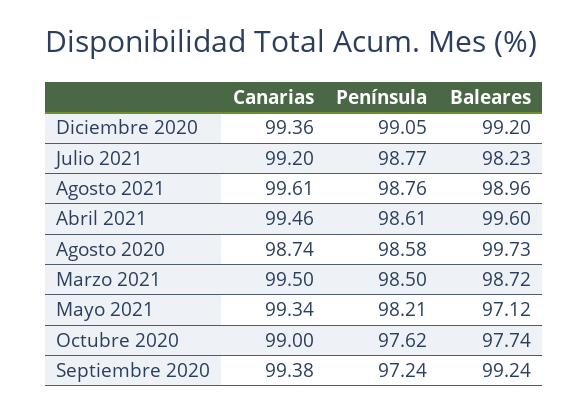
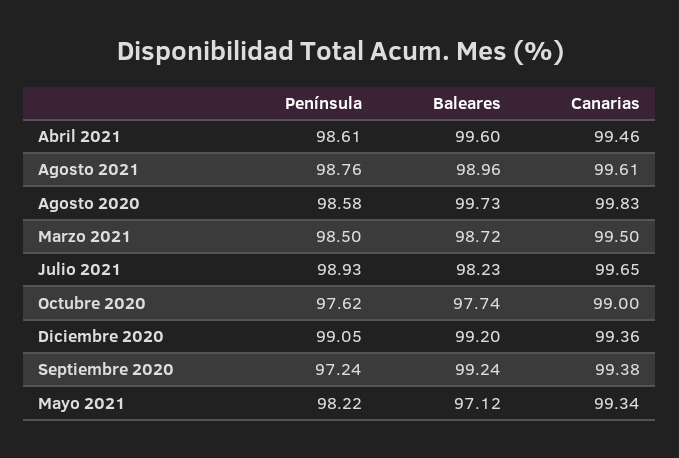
  {
    "Canarias": {
      "Diciembre 2020": 99.36,
-     "Julio 2021": 99.2,
+     "Julio 2021": 99.65,
      "Agosto 2021": 99.61,
      "Abril 2021": 99.46,
-     "Agosto 2020": 98.74,
+     "Agosto 2020": 99.83,
      "Marzo 2021": 99.5,
      "Mayo 2021": 99.34,
      "Octubre 2020": 99,
      "Septiembre 2020": 99.38
    },
    "Península": {
      "Diciembre 2020": 99.05,
-     "Julio 2021": 98.77,
+     "Julio 2021": 98.93,
      "Agosto 2021": 98.76,
      "Abril 2021": 98.61,
      "Agosto 2020": 98.58,
      "Marzo 2021": 98.5,
-     "Mayo 2021": 98.21,
+     "Mayo 2021": 98.22,
      "Octubre 2020": 97.62,
      "Septiembre 2020": 97.24
    },
    "Baleares": {
      "Diciembre 2020": 99.2,
      "Julio 2021": 98.23,
      "Agosto 2021": 98.96,
      "Abril 2021": 99.6,
      "Agosto 2020": 99.73,
      "Marzo 2021": 98.72,
      "Mayo 2021": 97.12,
      "Octubre 2020": 97.74,
      "Septiembre 2020": 99.24
    }
  }

